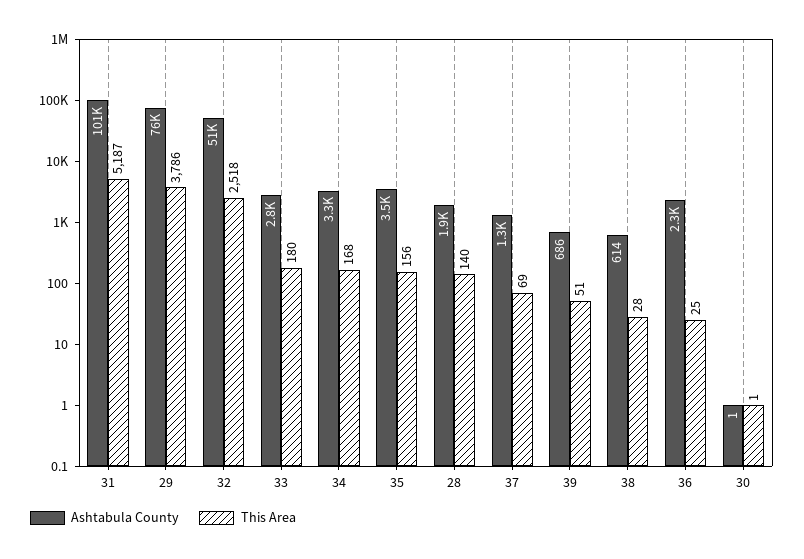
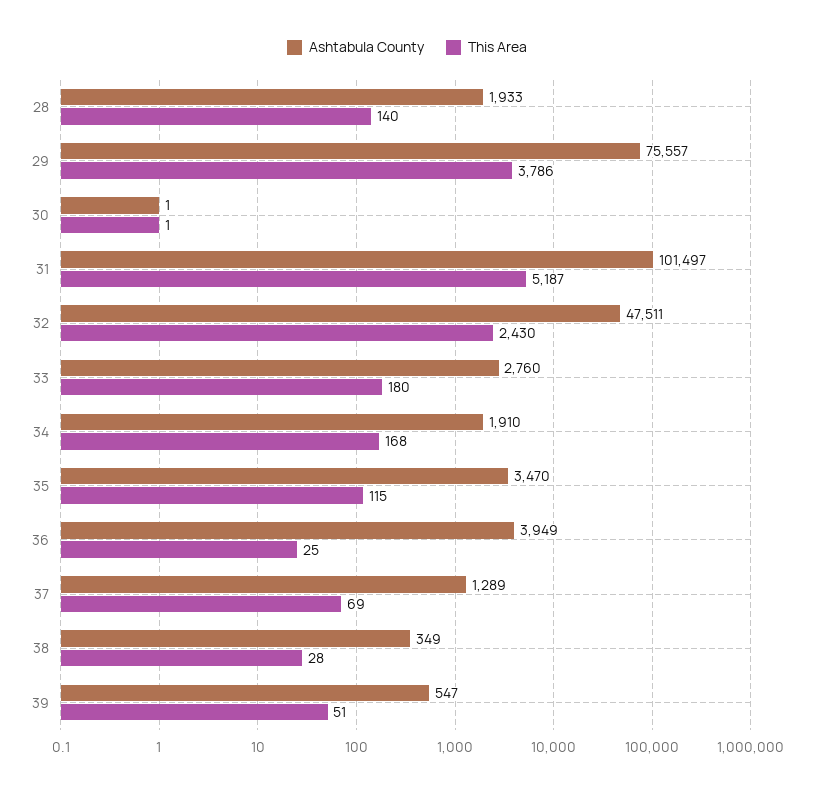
  {
    "Ashtabula County": {
      "31": 101497,
      "29": 75557,
-     "32": 51000,
+     "32": 47511,
      "33": 2760,
-     "34": 3300,
+     "34": 1910,
      "35": 3470,
      "28": 1933,
      "37": 1289,
-     "39": 686,
+     "39": 547,
-     "38": 614,
+     "38": 349,
-     "36": 2300,
+     "36": 3949,
      "30": 1
    },
    "This Area": {
      "31": 5187,
      "29": 3786,
-     "32": 2518,
+     "32": 2430,
      "33": 180,
      "34": 168,
-     "35": 156,
+     "35": 115,
      "28": 140,
      "37": 69,
      "39": 51,
      "38": 28,
      "36": 25,
      "30": 1
    }
  }

